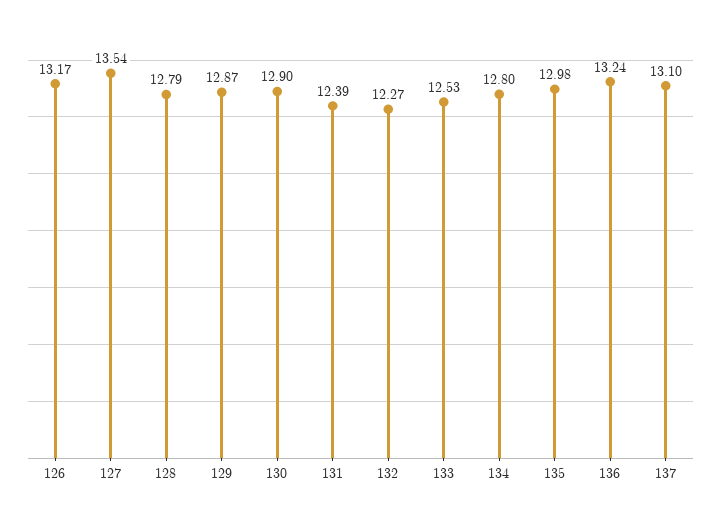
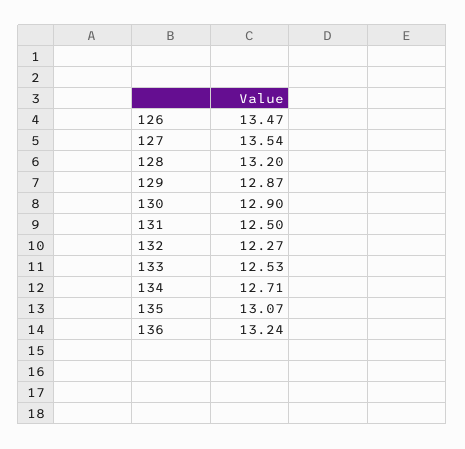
  {
-   "126": 13.17,
+   "126": 13.47,
    "127": 13.54,
-   "128": 12.79,
+   "128": 13.2,
    "129": 12.87,
    "130": 12.9,
-   "131": 12.39,
+   "131": 12.5,
    "132": 12.27,
    "133": 12.53,
-   "134": 12.8,
+   "134": 12.71,
-   "135": 12.98,
+   "135": 13.07,
-   "136": 13.24,
+   "136": 13.24
-   "137": 13.1
  }

